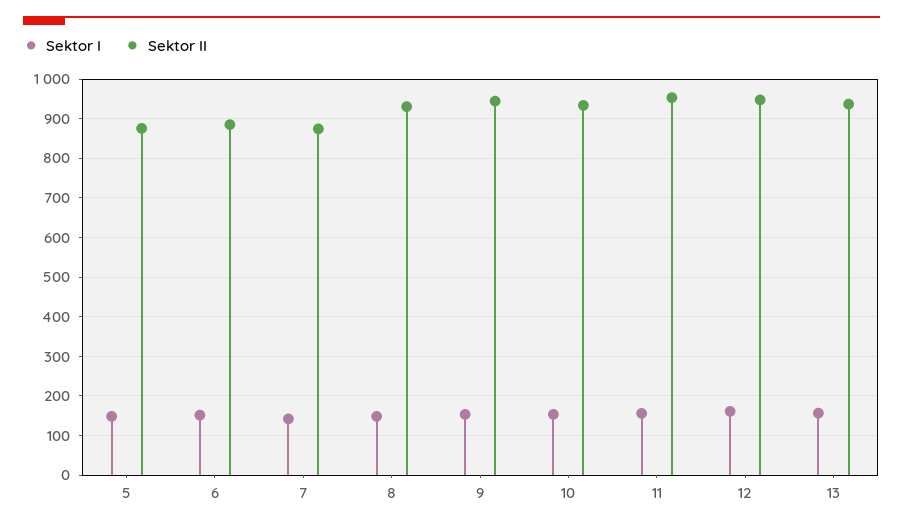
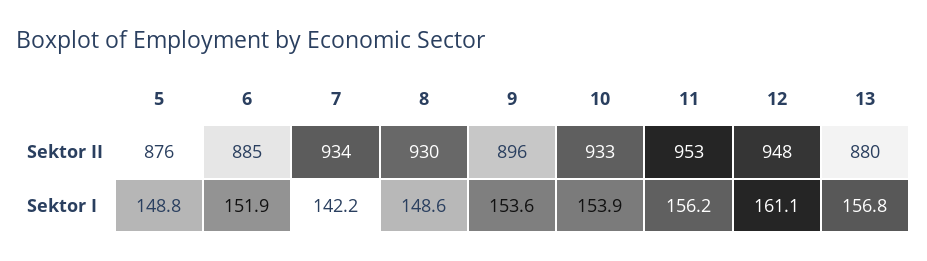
  {
    "Sektor I": {
      "5": 148.8,
      "6": 151.9,
      "7": 142.2,
      "8": 148.6,
      "9": 153.6,
      "10": 153.9,
      "11": 156.2,
      "12": 161.1,
      "13": 156.8
    },
    "Sektor II": {
      "5": 876,
      "6": 885,
-     "7": 880,
+     "7": 934,
      "8": 930,
-     "9": 940,
+     "9": 896,
      "10": 933,
      "11": 953,
      "12": 948,
-     "13": 940
+     "13": 880
    }
  }

